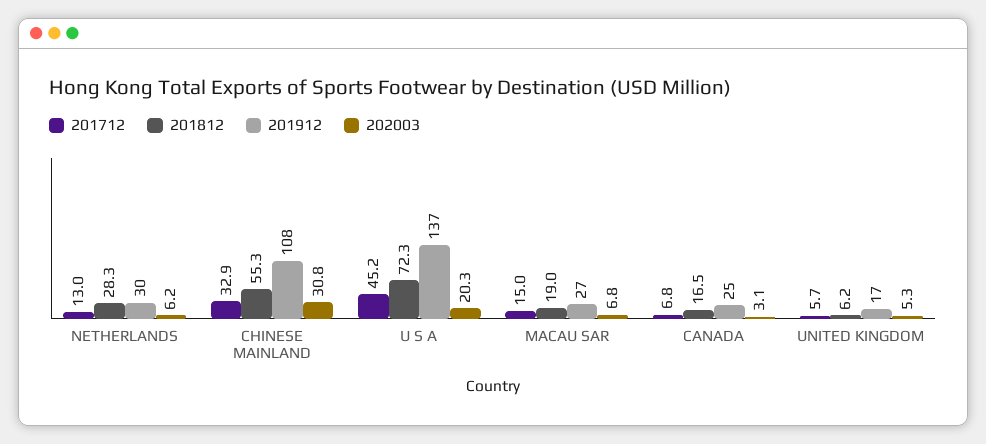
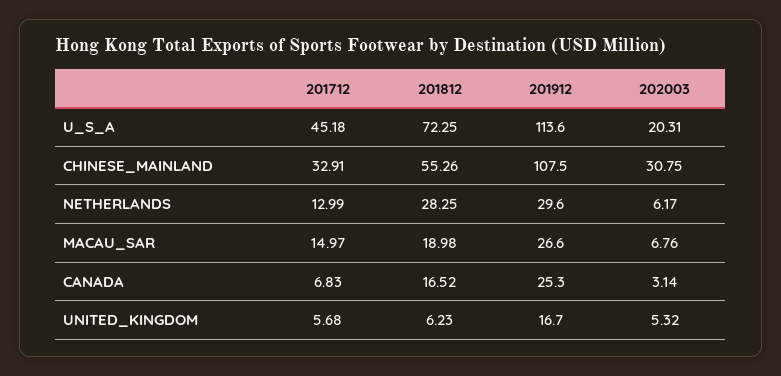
  {
    "201712": {
      "NETHERLANDS": 12.99,
      "CHINESE MAINLAND": 32.91,
      "U S A": 45.18,
      "MACAU SAR": 14.97,
      "CANADA": 6.83,
      "UNITED KINGDOM": 5.68
    },
    "201812": {
      "NETHERLANDS": 28.25,
      "CHINESE MAINLAND": 55.26,
      "U S A": 72.25,
      "MACAU SAR": 18.98,
      "CANADA": 16.52,
      "UNITED KINGDOM": 6.23
    },
    "201912": {
      "NETHERLANDS": 29.6,
      "CHINESE MAINLAND": 107.5,
-     "U S A": 137,
+     "U S A": 113.6,
      "MACAU SAR": 26.6,
      "CANADA": 25.3,
      "UNITED KINGDOM": 16.7
    },
    "202003": {
      "NETHERLANDS": 6.17,
      "CHINESE MAINLAND": 30.75,
      "U S A": 20.31,
      "MACAU SAR": 6.76,
      "CANADA": 3.14,
      "UNITED KINGDOM": 5.32
    }
  }

